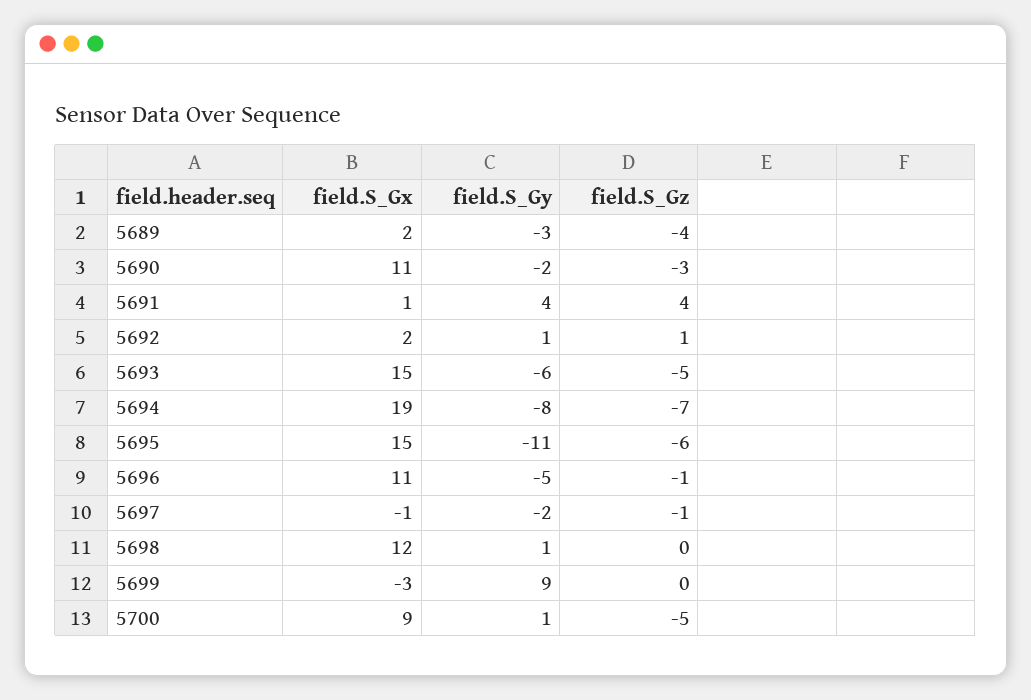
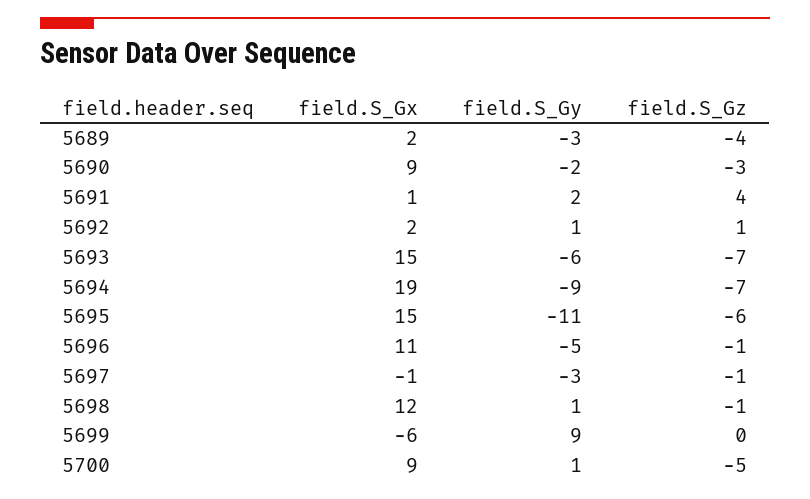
  {
    "field.S_Gx": {
      "5689": 2,
-     "5690": 11,
+     "5690": 9,
      "5691": 1,
      "5692": 2,
      "5693": 15,
      "5694": 19,
      "5695": 15,
      "5696": 11,
      "5697": -1,
      "5698": 12,
-     "5699": -3,
+     "5699": -6,
      "5700": 9
    },
    "field.S_Gy": {
      "5689": -3,
      "5690": -2,
-     "5691": 4,
+     "5691": 2,
      "5692": 1,
      "5693": -6,
-     "5694": -8,
+     "5694": -9,
      "5695": -11,
      "5696": -5,
-     "5697": -2,
+     "5697": -3,
      "5698": 1,
      "5699": 9,
      "5700": 1
    },
    "field.S_Gz": {
      "5689": -4,
      "5690": -3,
      "5691": 4,
      "5692": 1,
-     "5693": -5,
+     "5693": -7,
      "5694": -7,
      "5695": -6,
      "5696": -1,
      "5697": -1,
-     "5698": 0,
+     "5698": -1,
      "5699": 0,
      "5700": -5
    }
  }

